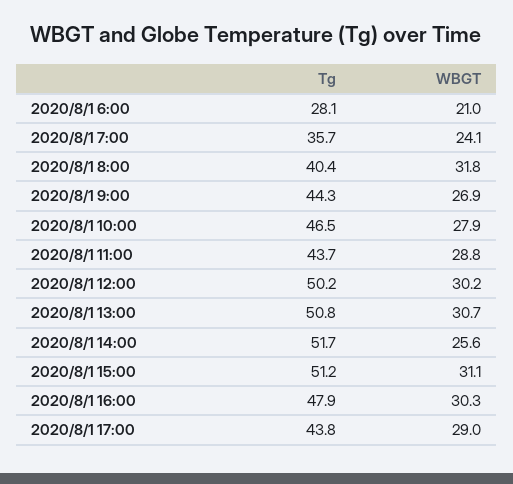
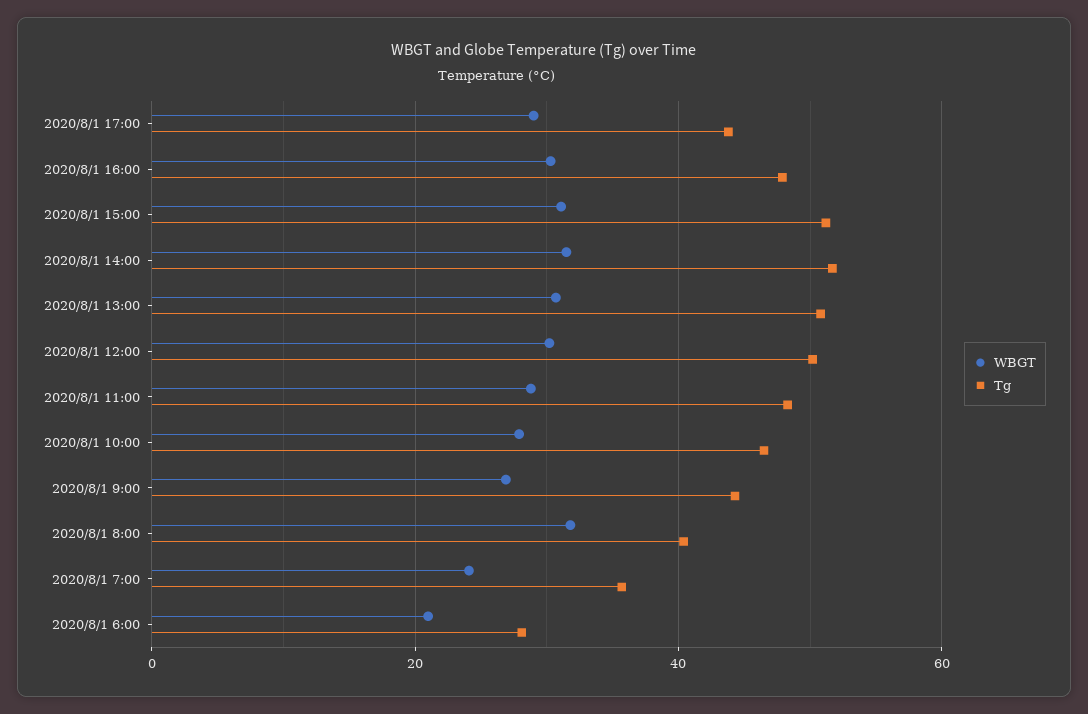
  {
    "Tg": {
      "2020/8/1 6:00": 28.1,
      "2020/8/1 7:00": 35.7,
      "2020/8/1 8:00": 40.4,
      "2020/8/1 9:00": 44.3,
      "2020/8/1 10:00": 46.5,
-     "2020/8/1 11:00": 43.7,
+     "2020/8/1 11:00": 48,
      "2020/8/1 12:00": 50.2,
      "2020/8/1 13:00": 50.8,
      "2020/8/1 14:00": 51.7,
      "2020/8/1 15:00": 51.2,
      "2020/8/1 16:00": 47.9,
      "2020/8/1 17:00": 43.8
    },
    "WBGT": {
      "2020/8/1 6:00": 21,
      "2020/8/1 7:00": 24.1,
      "2020/8/1 8:00": 31.8,
      "2020/8/1 9:00": 26.9,
      "2020/8/1 10:00": 27.9,
      "2020/8/1 11:00": 28.8,
      "2020/8/1 12:00": 30.2,
      "2020/8/1 13:00": 30.7,
-     "2020/8/1 14:00": 25.6,
+     "2020/8/1 14:00": 32,
      "2020/8/1 15:00": 31.1,
      "2020/8/1 16:00": 30.3,
      "2020/8/1 17:00": 29
    }
  }

